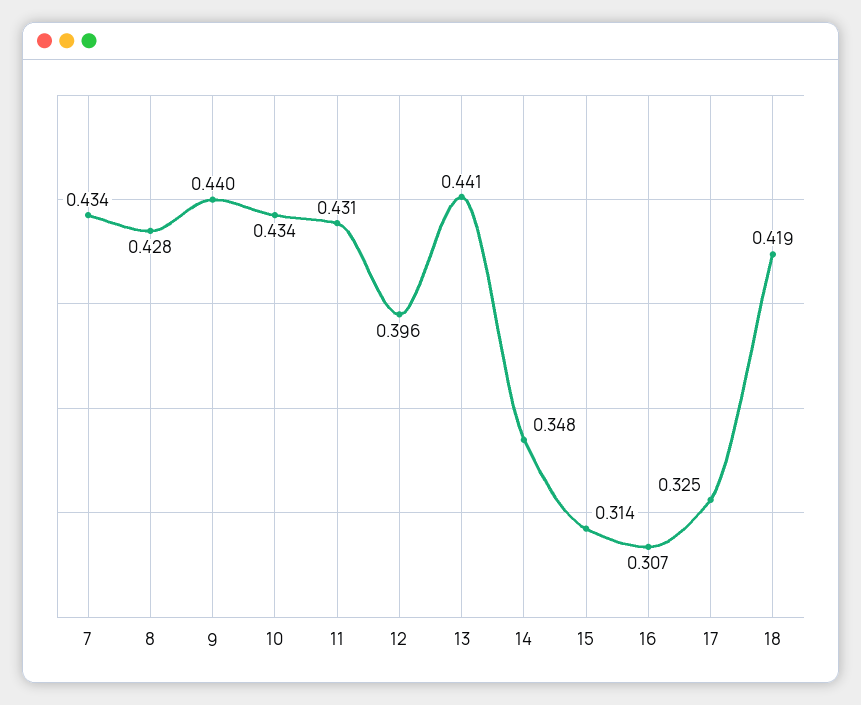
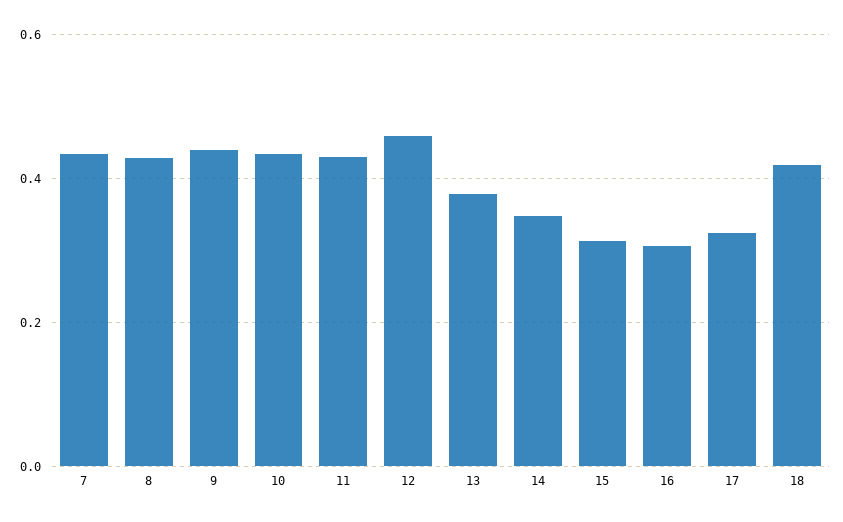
  {
    "7": 0.434,
    "8": 0.428,
    "9": 0.44,
    "10": 0.434,
    "11": 0.431,
-   "12": 0.396,
+   "12": 0.46,
-   "13": 0.441,
+   "13": 0.38,
    "14": 0.348,
    "15": 0.314,
    "16": 0.307,
    "17": 0.325,
    "18": 0.419
  }

